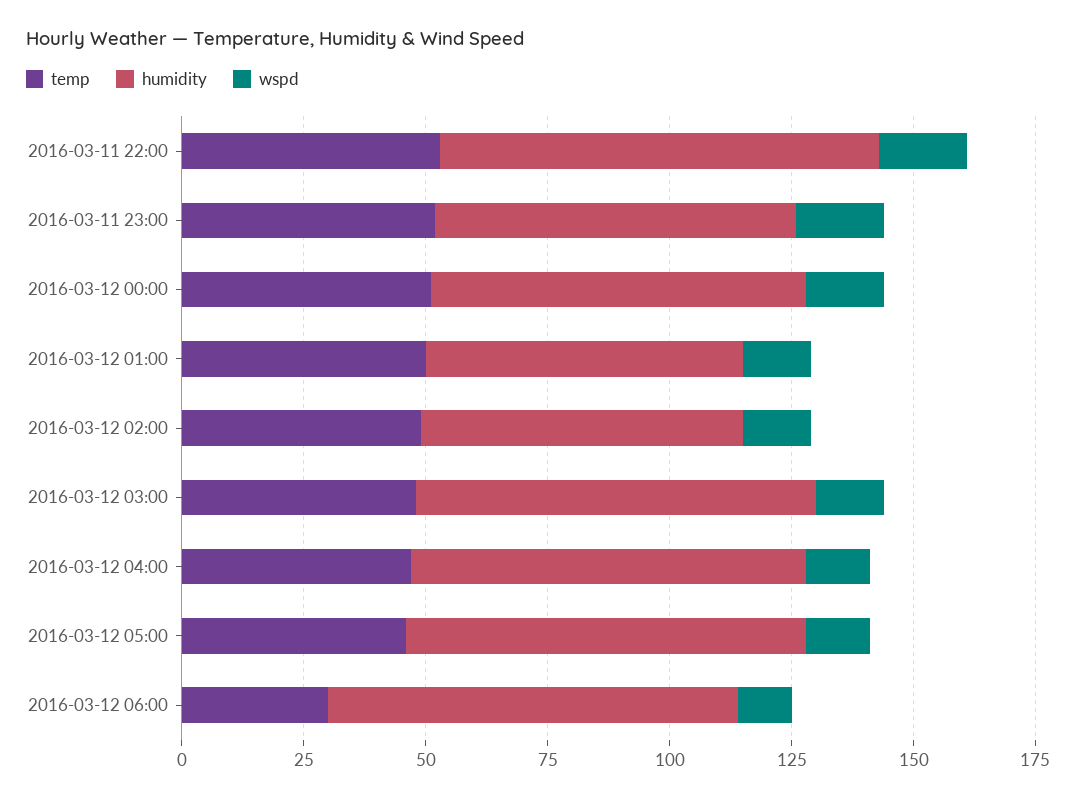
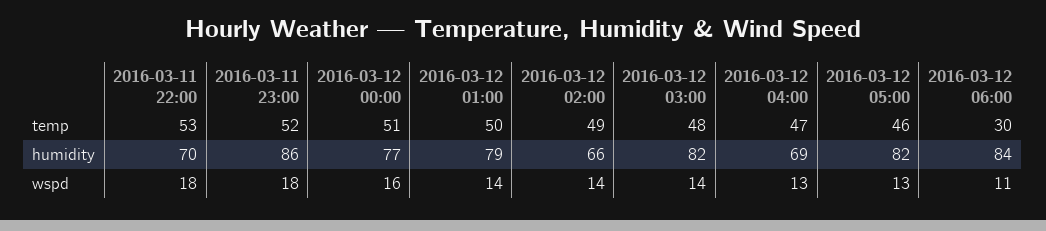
  {
    "temp": {
      "2016-03-11 22:00": 53,
      "2016-03-11 23:00": 52,
      "2016-03-12 00:00": 51,
      "2016-03-12 01:00": 50,
      "2016-03-12 02:00": 49,
      "2016-03-12 03:00": 48,
      "2016-03-12 04:00": 47,
      "2016-03-12 05:00": 46,
      "2016-03-12 06:00": 30
    },
    "humidity": {
-     "2016-03-11 22:00": 90,
+     "2016-03-11 22:00": 70,
-     "2016-03-11 23:00": 75,
+     "2016-03-11 23:00": 86,
      "2016-03-12 00:00": 77,
-     "2016-03-12 01:00": 65,
+     "2016-03-12 01:00": 79,
      "2016-03-12 02:00": 66,
      "2016-03-12 03:00": 82,
-     "2016-03-12 04:00": 80,
+     "2016-03-12 04:00": 69,
      "2016-03-12 05:00": 82,
      "2016-03-12 06:00": 84
    },
    "wspd": {
      "2016-03-11 22:00": 18,
      "2016-03-11 23:00": 18,
      "2016-03-12 00:00": 16,
      "2016-03-12 01:00": 14,
      "2016-03-12 02:00": 14,
      "2016-03-12 03:00": 14,
      "2016-03-12 04:00": 13,
      "2016-03-12 05:00": 13,
      "2016-03-12 06:00": 11
    }
  }

